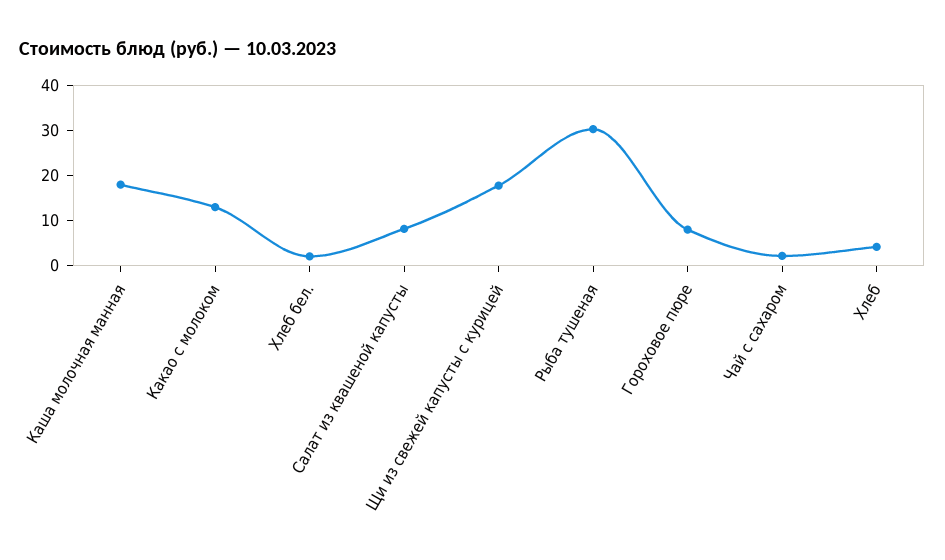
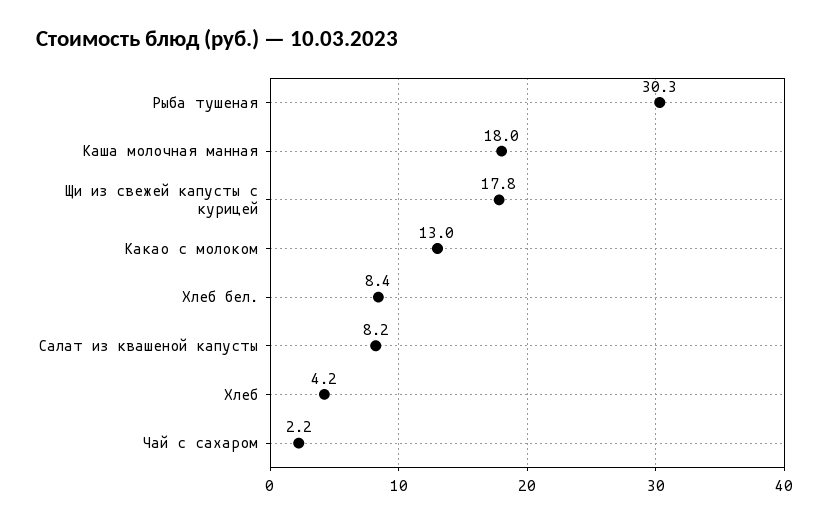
  {
    "Каша молочная манная": 18,
    "Какао с молоком": 13,
-   "Хлеб бел.": 2,
+   "Хлеб бел.": 8.4,
    "Салат из квашеной капусты": 8.2,
    "Щи из свежей капусты с курицей": 17.8,
    "Рыба тушеная": 30.3,
-   "Гороховое пюре": 8,
    "Чай с сахаром": 2.2,
    "Хлеб": 4.2
  }

